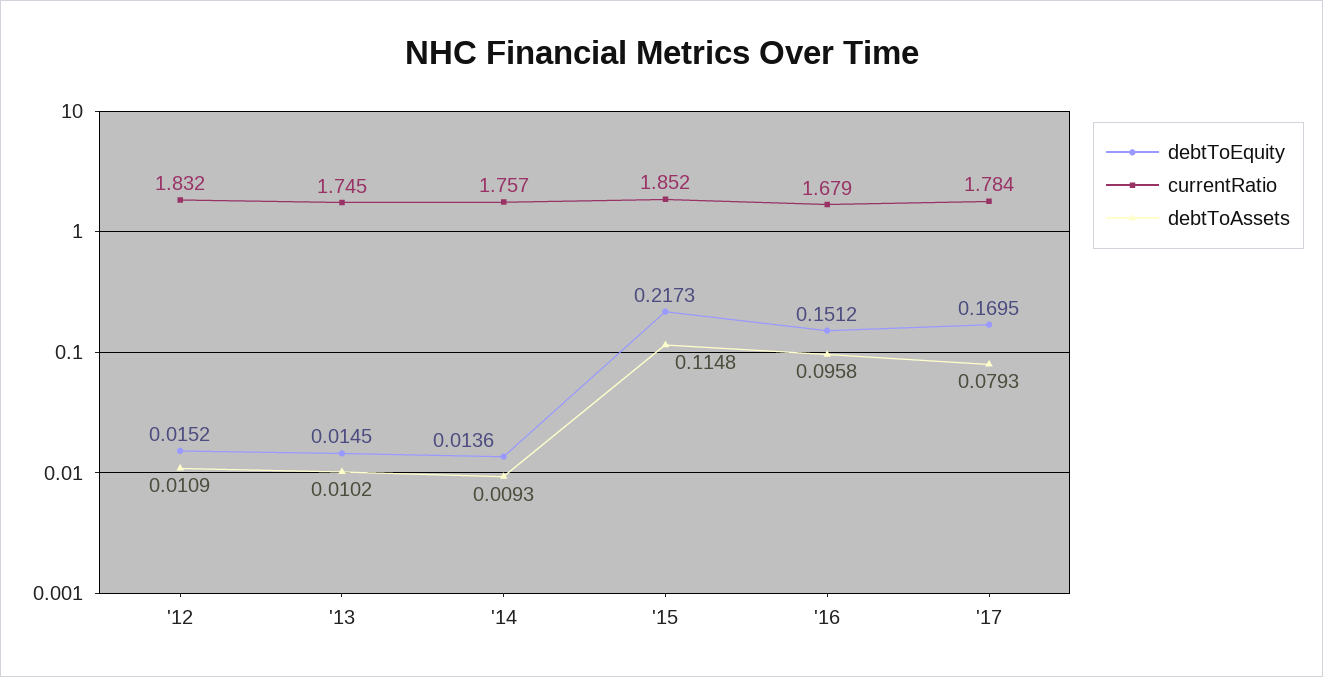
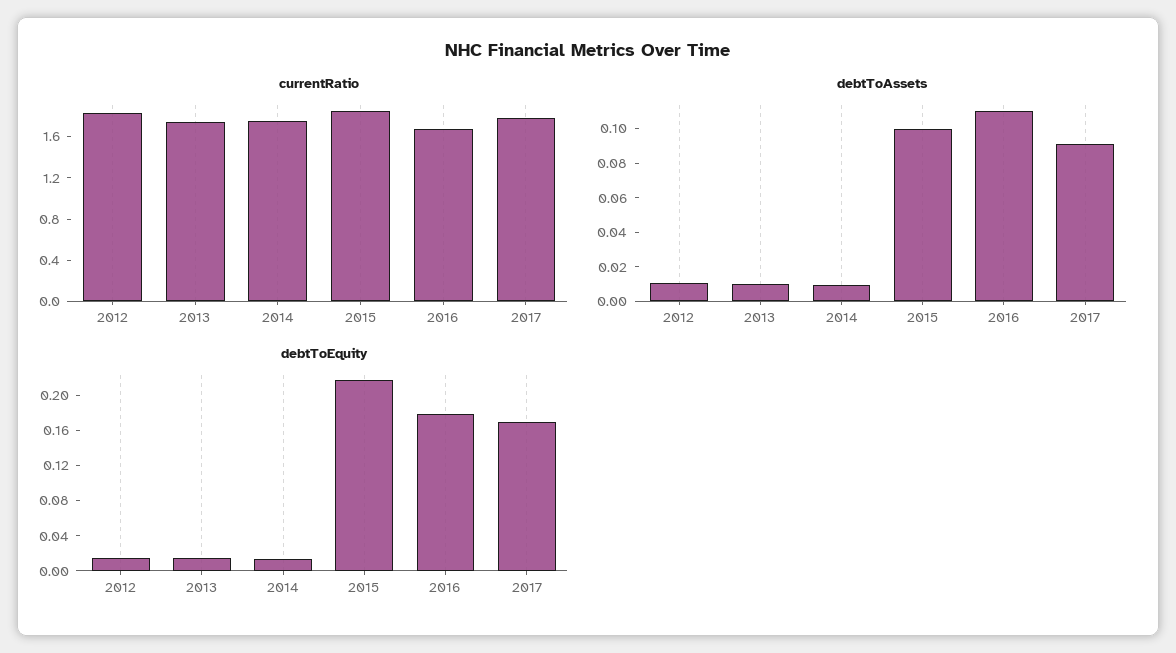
  {
    "debtToEquity": {
      "'12": 0.0152,
      "'13": 0.0145,
      "'14": 0.0136,
      "'15": 0.2173,
-     "'16": 0.1512,
+     "'16": 0.18,
      "'17": 0.1695
    },
    "currentRatio": {
      "'12": 1.832,
      "'13": 1.745,
      "'14": 1.757,
      "'15": 1.852,
      "'16": 1.679,
      "'17": 1.784
    },
    "debtToAssets": {
      "'12": 0.0109,
      "'13": 0.0102,
      "'14": 0.0093,
-     "'15": 0.1148,
+     "'15": 0.1,
-     "'16": 0.0958,
+     "'16": 0.11,
-     "'17": 0.0793
+     "'17": 0.09
    }
  }

